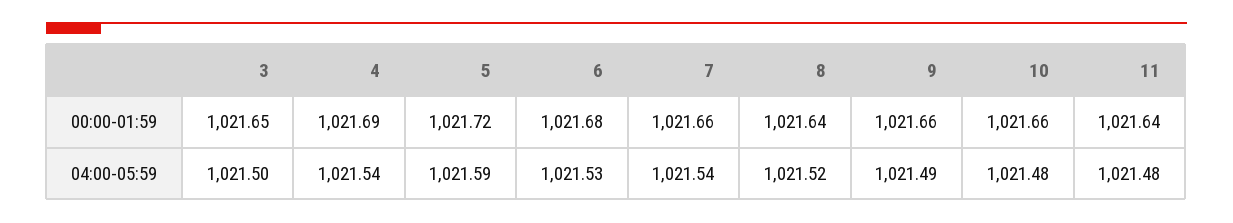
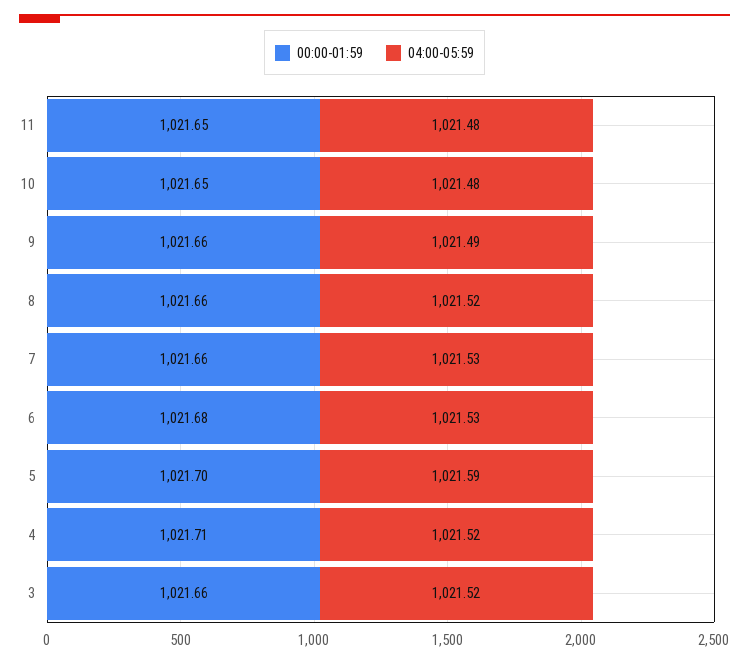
  {
    "00:00-01:59": {
-     "3": 1021.65,
+     "3": 1021.66,
-     "4": 1021.69,
+     "4": 1021.71,
-     "5": 1021.72,
+     "5": 1021.7,
      "6": 1021.68,
      "7": 1021.66,
-     "8": 1021.64,
+     "8": 1021.66,
      "9": 1021.66,
-     "10": 1021.66,
+     "10": 1021.65,
-     "11": 1021.64
+     "11": 1021.65
    },
    "04:00-05:59": {
-     "3": 1021.5,
+     "3": 1021.52,
-     "4": 1021.54,
+     "4": 1021.52,
      "5": 1021.59,
      "6": 1021.53,
-     "7": 1021.54,
+     "7": 1021.53,
      "8": 1021.52,
      "9": 1021.49,
      "10": 1021.48,
      "11": 1021.48
    }
  }

